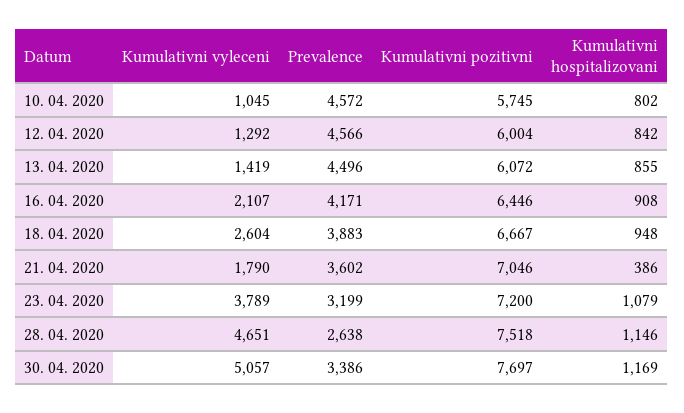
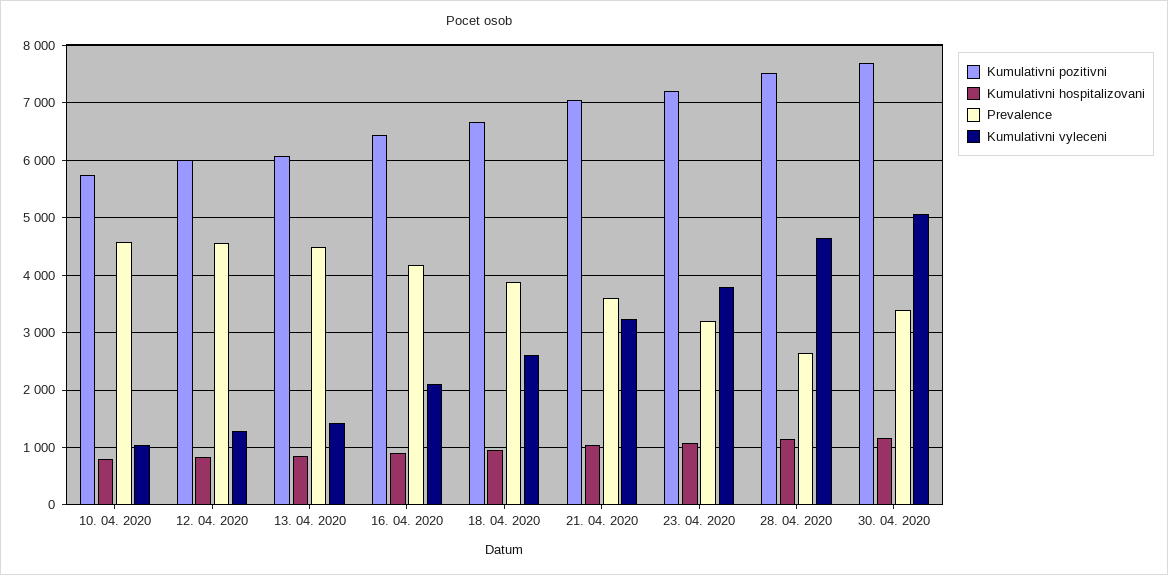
  {
    "Kumulativni vyleceni": {
      "10. 04. 2020": 1045,
      "12. 04. 2020": 1292,
      "13. 04. 2020": 1419,
      "16. 04. 2020": 2107,
      "18. 04. 2020": 2604,
-     "21. 04. 2020": 1790,
+     "21. 04. 2020": 3200,
      "23. 04. 2020": 3789,
      "28. 04. 2020": 4651,
      "30. 04. 2020": 5057
    },
    "Prevalence": {
      "10. 04. 2020": 4572,
      "12. 04. 2020": 4566,
      "13. 04. 2020": 4496,
      "16. 04. 2020": 4171,
      "18. 04. 2020": 3883,
      "21. 04. 2020": 3602,
      "23. 04. 2020": 3199,
      "28. 04. 2020": 2638,
      "30. 04. 2020": 3386
    },
    "Kumulativni pozitivni": {
      "10. 04. 2020": 5745,
      "12. 04. 2020": 6004,
      "13. 04. 2020": 6072,
      "16. 04. 2020": 6446,
      "18. 04. 2020": 6667,
      "21. 04. 2020": 7046,
      "23. 04. 2020": 7200,
      "28. 04. 2020": 7518,
      "30. 04. 2020": 7697
    },
    "Kumulativni hospitalizovani": {
      "10. 04. 2020": 802,
      "12. 04. 2020": 842,
      "13. 04. 2020": 855,
      "16. 04. 2020": 908,
      "18. 04. 2020": 948,
-     "21. 04. 2020": 386,
+     "21. 04. 2020": 1000,
      "23. 04. 2020": 1079,
      "28. 04. 2020": 1146,
      "30. 04. 2020": 1169
    }
  }

